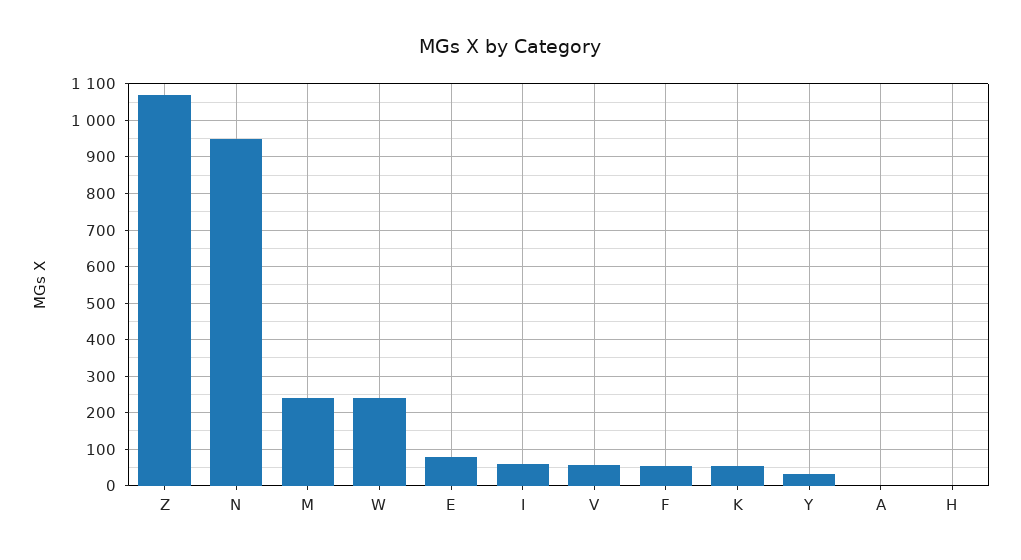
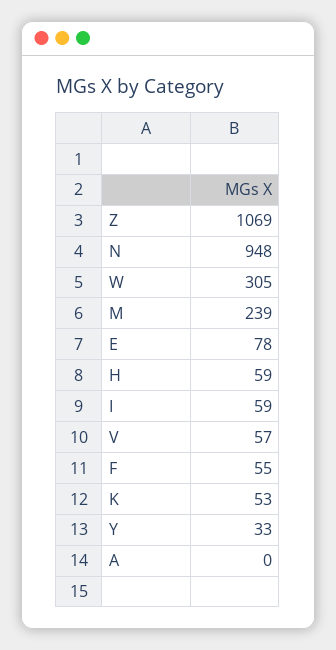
  {
    "Z": 1069,
    "N": 948,
    "M": 239,
-   "W": 240,
+   "W": 305,
    "E": 78,
    "I": 59,
    "V": 57,
    "F": 55,
    "K": 53,
    "Y": 33,
    "A": 0,
-   "H": 0
+   "H": 59
  }

